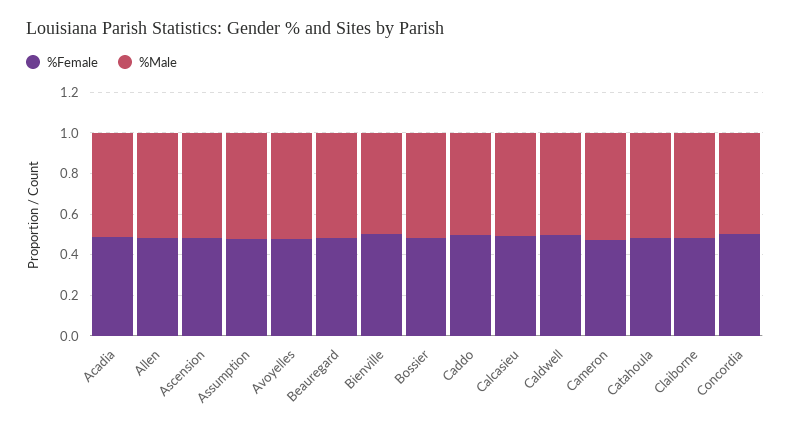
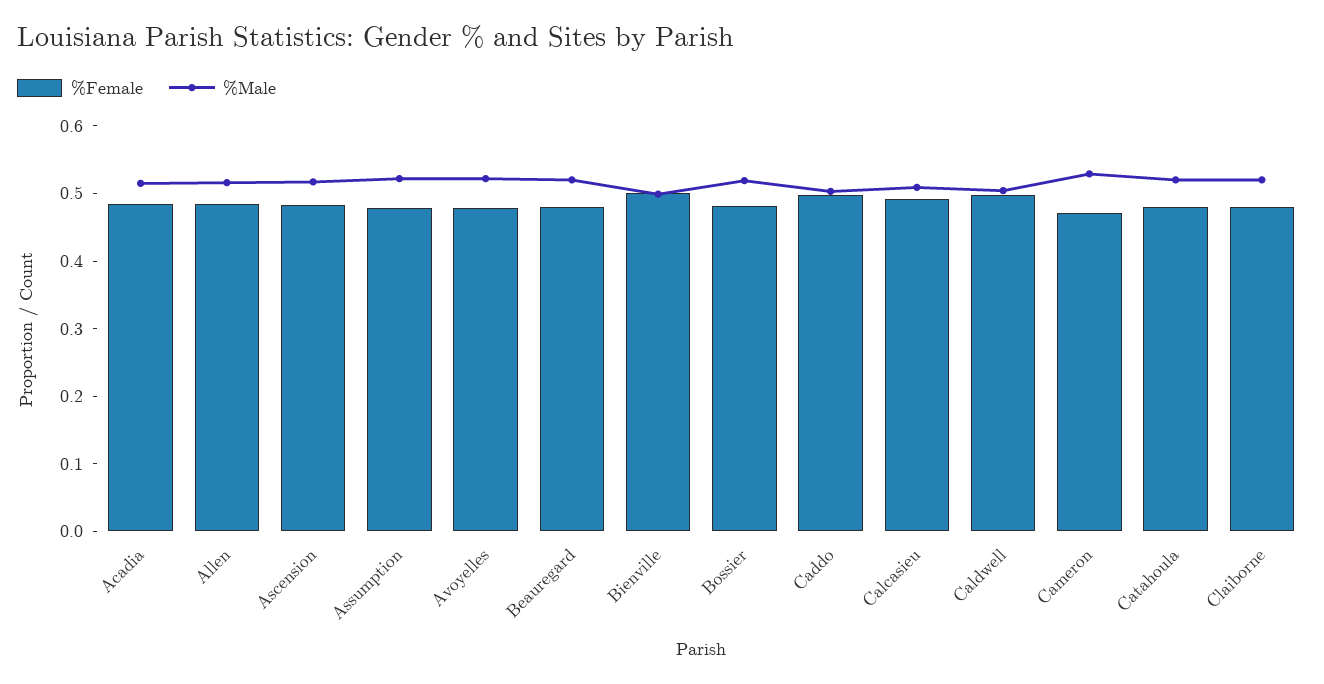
  {
    "%Female": {
      "Acadia": 0.48,
      "Allen": 0.48,
      "Ascension": 0.48,
      "Assumption": 0.48,
      "Avoyelles": 0.48,
      "Beauregard": 0.48,
      "Bienville": 0.5,
      "Bossier": 0.48,
      "Caddo": 0.5,
      "Calcasieu": 0.5,
      "Caldwell": 0.5,
      "Cameron": 0.48,
      "Catahoula": 0.48,
-     "Claiborne": 0.48,
+     "Claiborne": 0.48
-     "Concordia": 0.5
    },
    "%Male": {
      "Acadia": 0.52,
      "Allen": 0.52,
      "Ascension": 0.52,
      "Assumption": 0.52,
      "Avoyelles": 0.52,
      "Beauregard": 0.52,
      "Bienville": 0.5,
      "Bossier": 0.52,
      "Caddo": 0.5,
      "Calcasieu": 0.5,
      "Caldwell": 0.5,
      "Cameron": 0.52,
      "Catahoula": 0.52,
-     "Claiborne": 0.52,
+     "Claiborne": 0.52
-     "Concordia": 0.5
    }
  }

